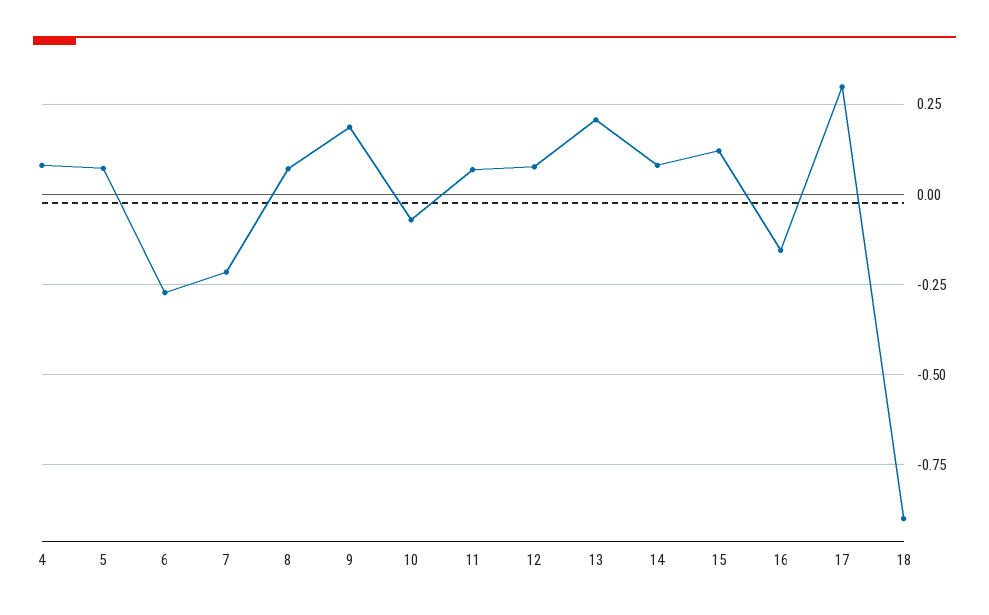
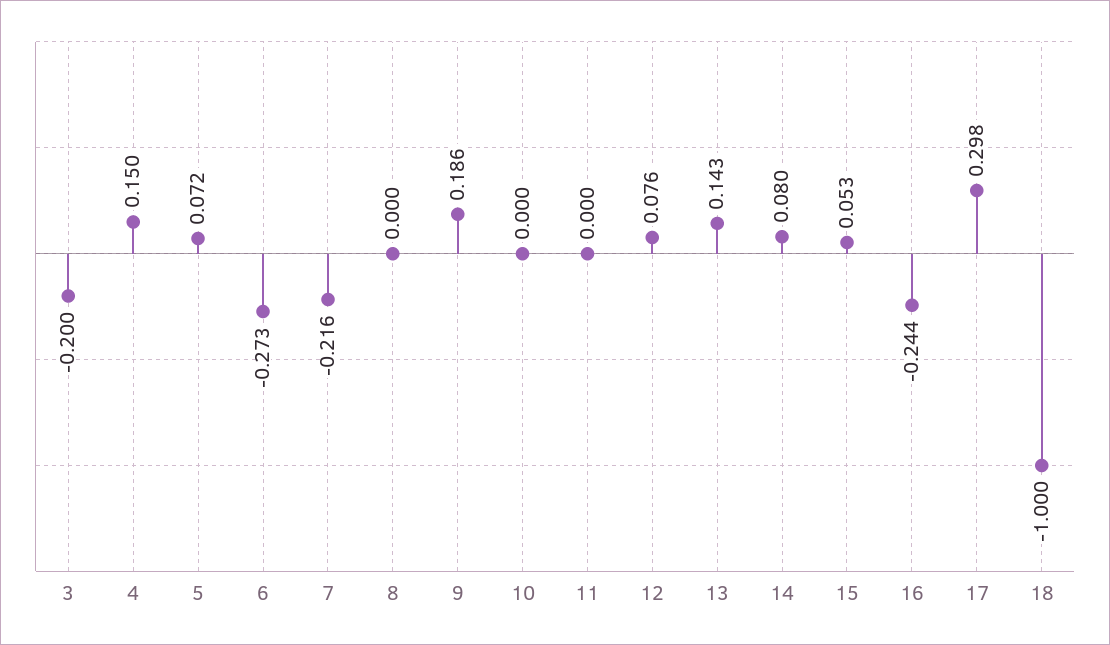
  {
-   "4": 0.075,
+   "4": 0.15,
    "5": 0.072,
    "6": -0.273,
    "7": -0.216,
-   "8": 0.075,
+   "8": 0,
    "9": 0.186,
-   "10": -0.075,
+   "10": 0,
-   "11": 0.075,
+   "11": 0,
    "12": 0.076,
-   "13": 0.2,
+   "13": 0.143,
    "14": 0.08,
-   "15": 0.125,
+   "15": 0.053,
-   "16": -0.15,
+   "16": -0.244,
    "17": 0.298,
-   "18": -0.9
+   "18": -1,
+   "3": -0.2
  }

